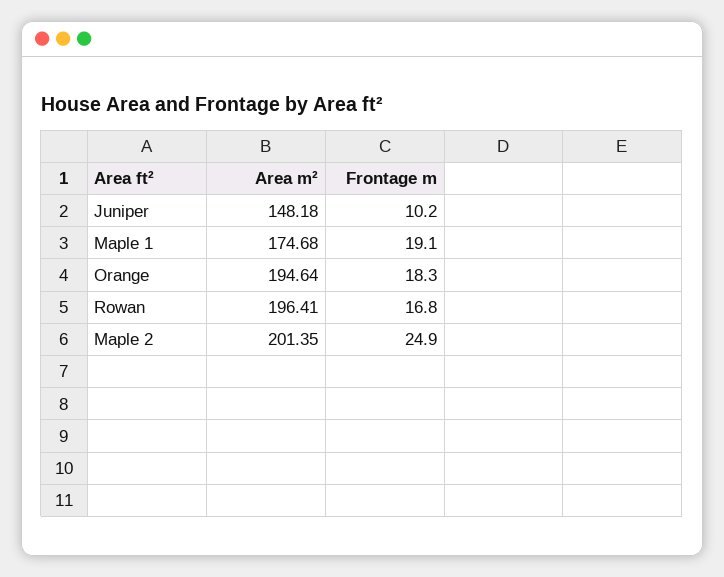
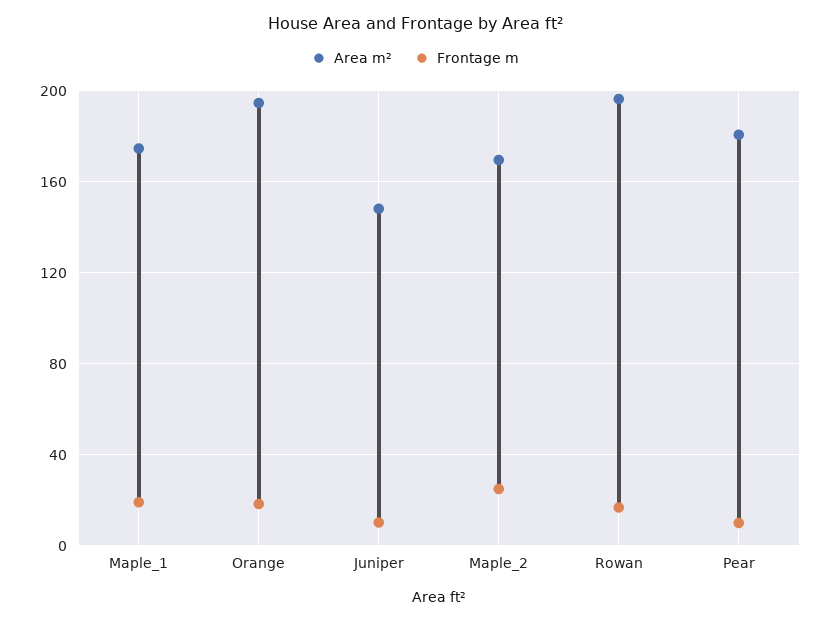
  {
    "Area m²": {
      "Juniper": 148.18,
      "Maple 1": 174.68,
      "Orange": 194.64,
      "Rowan": 196.41,
-     "Maple 2": 201.35
+     "Maple 2": 170,
+     "Pear": 180
    },
    "Frontage m": {
      "Juniper": 10.2,
      "Maple 1": 19.1,
      "Orange": 18.3,
      "Rowan": 16.8,
-     "Maple 2": 24.9
+     "Maple 2": 24.9,
+     "Pear": 10
    }
  }

